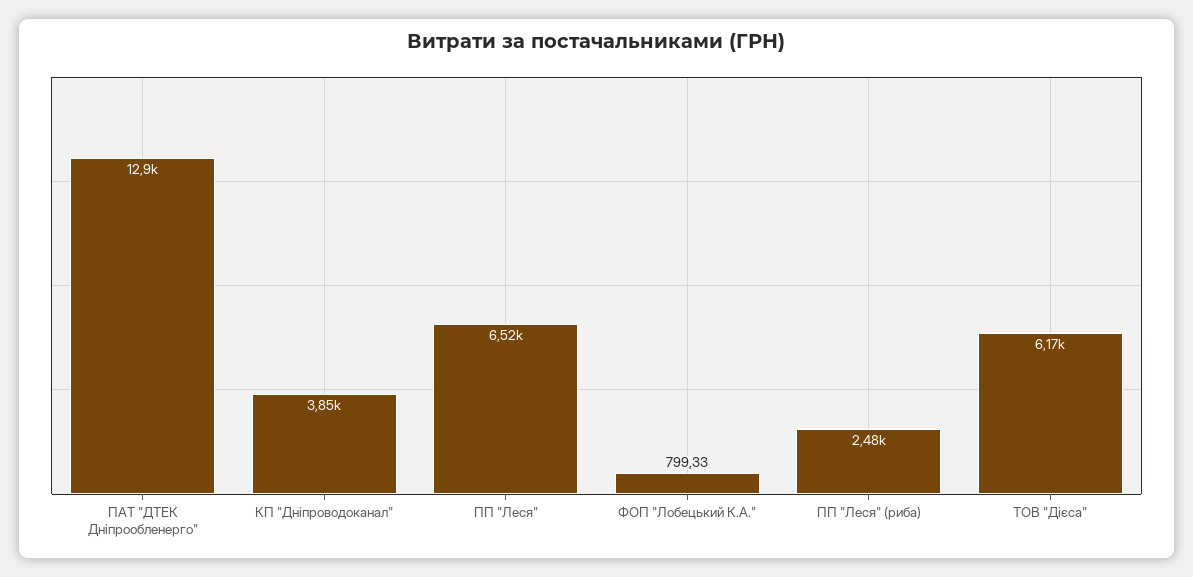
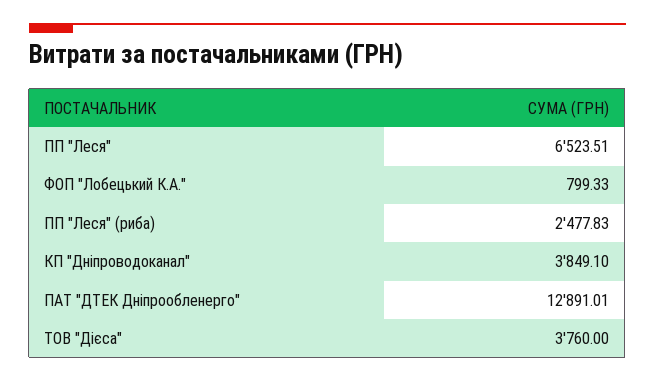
  {
    "ПАТ \"ДТЕК Дніпрообленерго\"": 12891.01,
    "КП \"Дніпроводоканал\"": 3849.1,
    "ПП \"Леся\"": 6523.51,
    "ФОП \"Лобецький К.А.\"": 799.33,
    "ПП \"Леся\" (риба)": 2477.83,
-   "ТОВ \"Дієса\"": 6170
+   "ТОВ \"Дієса\"": 3760
  }

